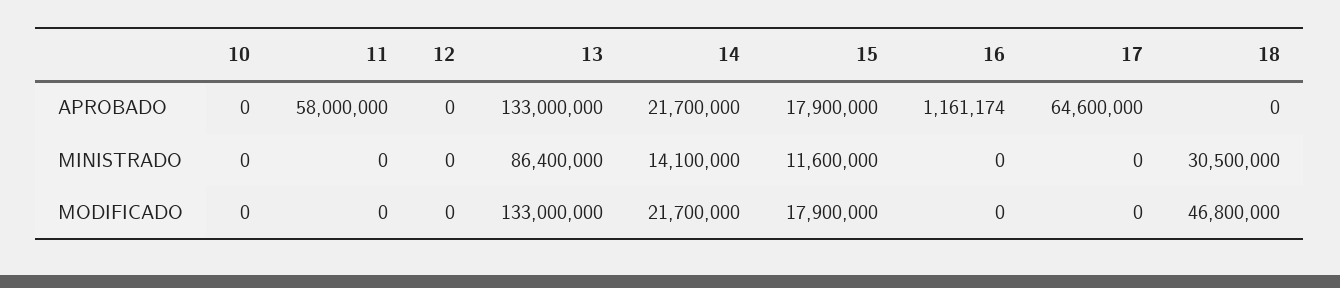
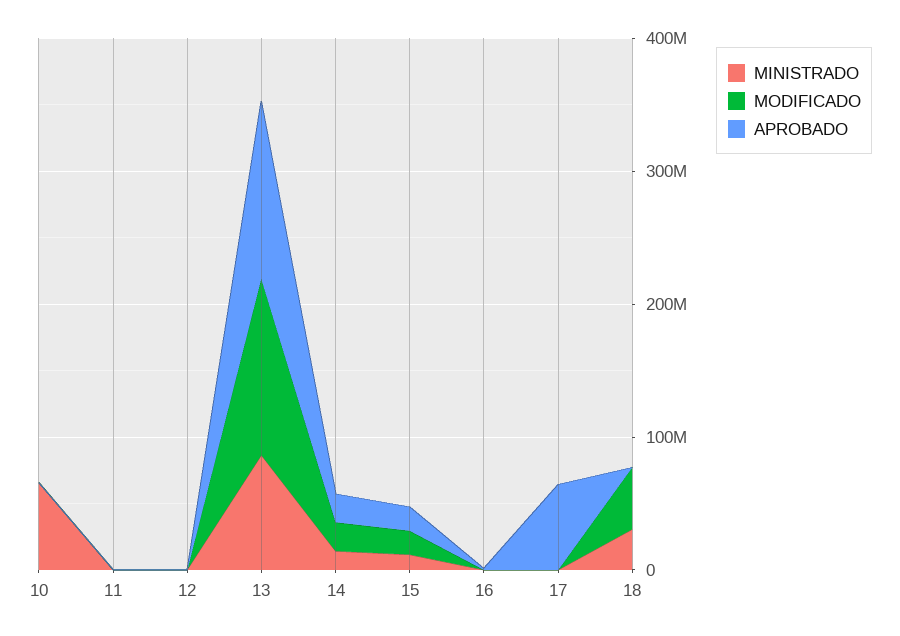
  {
    "APROBADO": {
      "10": 0,
-     "11": 58000000,
+     "11": 0,
      "12": 0,
      "13": 133000000,
      "14": 21700000,
      "15": 17900000,
      "16": 1161174,
      "17": 64600000,
      "18": 0
    },
    "MINISTRADO": {
-     "10": 0,
+     "10": 60000000,
      "11": 0,
      "12": 0,
      "13": 86400000,
      "14": 14100000,
      "15": 11600000,
      "16": 0,
      "17": 0,
      "18": 30500000
    },
    "MODIFICADO": {
      "10": 0,
      "11": 0,
      "12": 0,
      "13": 133000000,
      "14": 21700000,
      "15": 17900000,
      "16": 0,
      "17": 0,
      "18": 46800000
    }
  }

